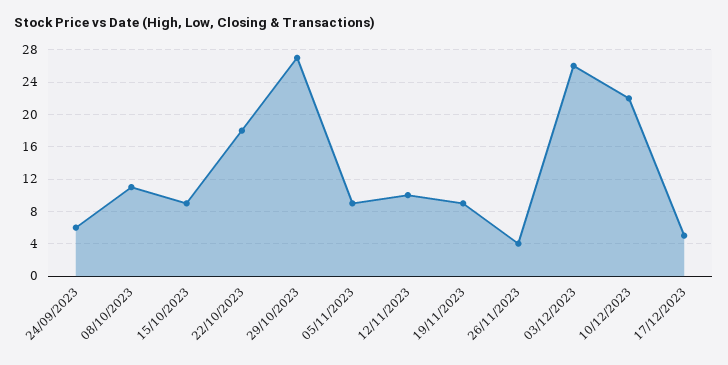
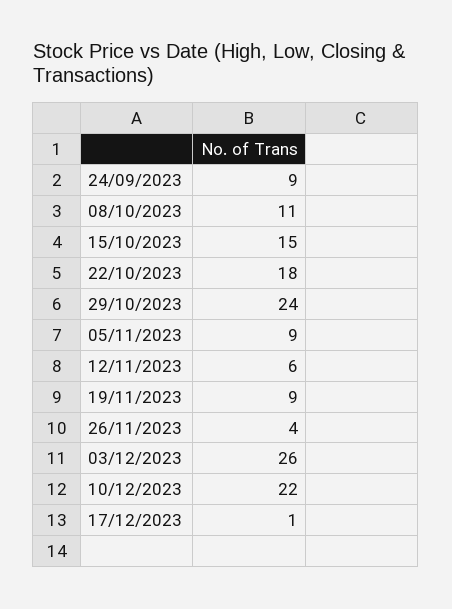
  {
-   "24/09/2023": 6,
+   "24/09/2023": 9,
    "08/10/2023": 11,
-   "15/10/2023": 9,
+   "15/10/2023": 15,
    "22/10/2023": 18,
-   "29/10/2023": 27,
+   "29/10/2023": 24,
    "05/11/2023": 9,
-   "12/11/2023": 10,
+   "12/11/2023": 6,
    "19/11/2023": 9,
    "26/11/2023": 4,
    "03/12/2023": 26,
    "10/12/2023": 22,
-   "17/12/2023": 5
+   "17/12/2023": 1
  }

